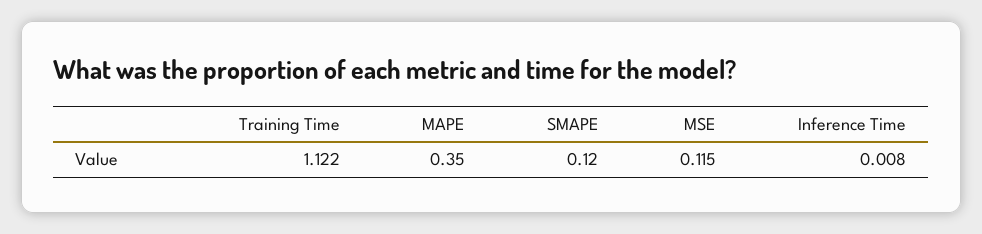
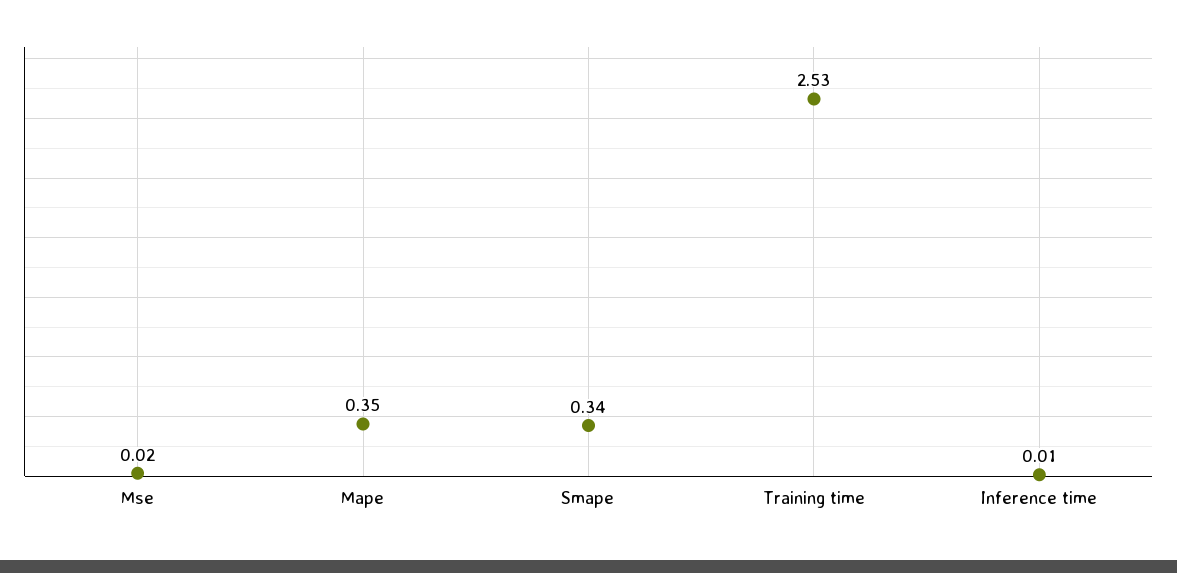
  {
-   "Training Time": 1.122,
+   "Training Time": 2.53,
    "MAPE": 0.35,
-   "SMAPE": 0.12,
+   "SMAPE": 0.34,
-   "MSE": 0.115,
+   "MSE": 0.02,
    "Inference Time": 0.008
  }

